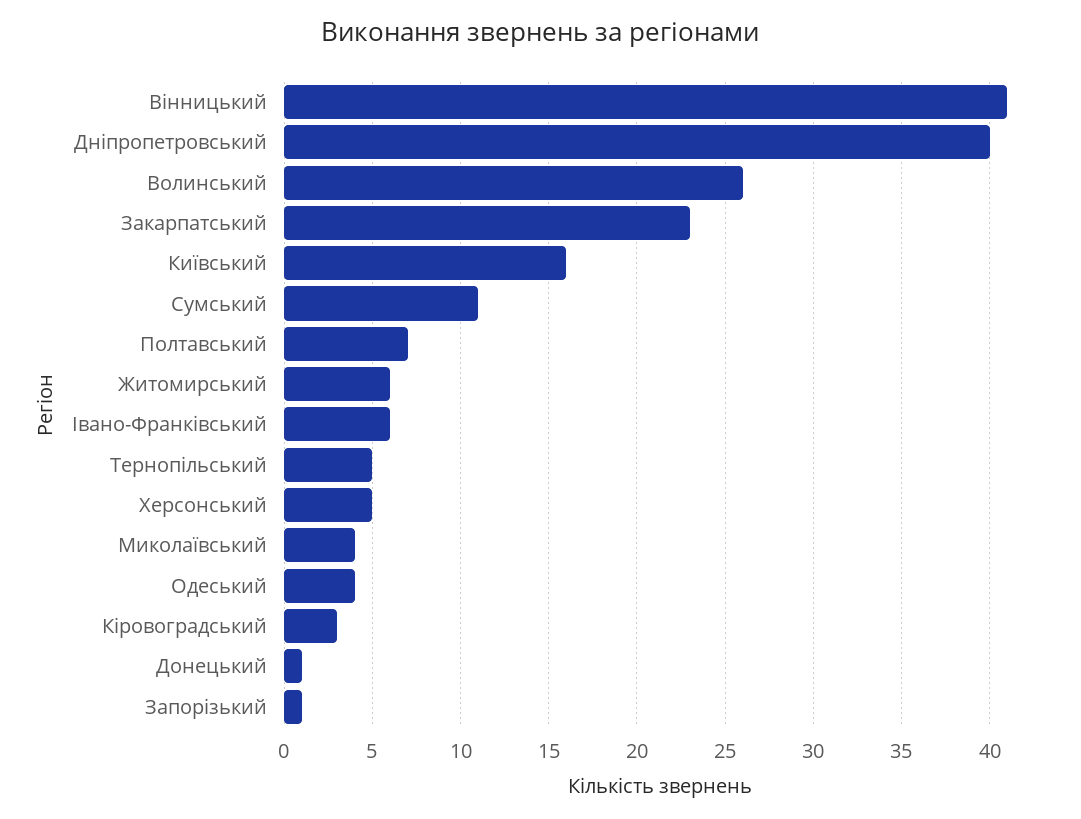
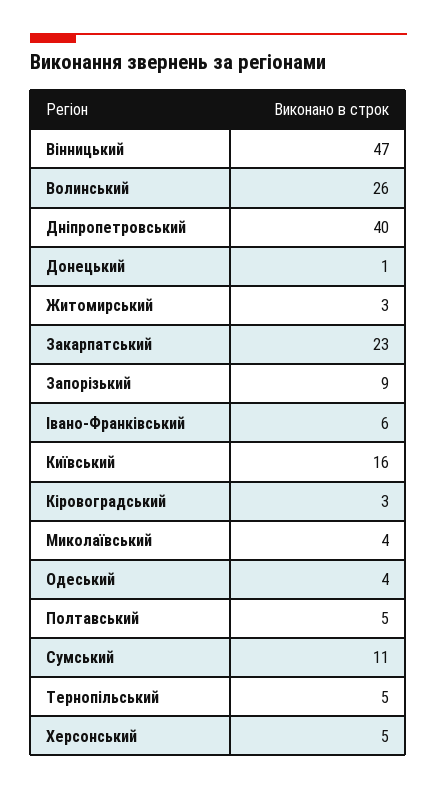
  {
-   "Вінницький": 41,
+   "Вінницький": 47,
    "Дніпропетровський": 40,
    "Волинський": 26,
    "Закарпатський": 23,
    "Київський": 16,
    "Сумський": 11,
-   "Полтавський": 7,
+   "Полтавський": 5,
-   "Житомирський": 6,
+   "Житомирський": 3,
    "Івано-Франківський": 6,
    "Тернопільський": 5,
    "Херсонський": 5,
    "Миколаївський": 4,
    "Одеський": 4,
    "Кіровоградський": 3,
    "Донецький": 1,
-   "Запорізький": 1
+   "Запорізький": 9
  }

